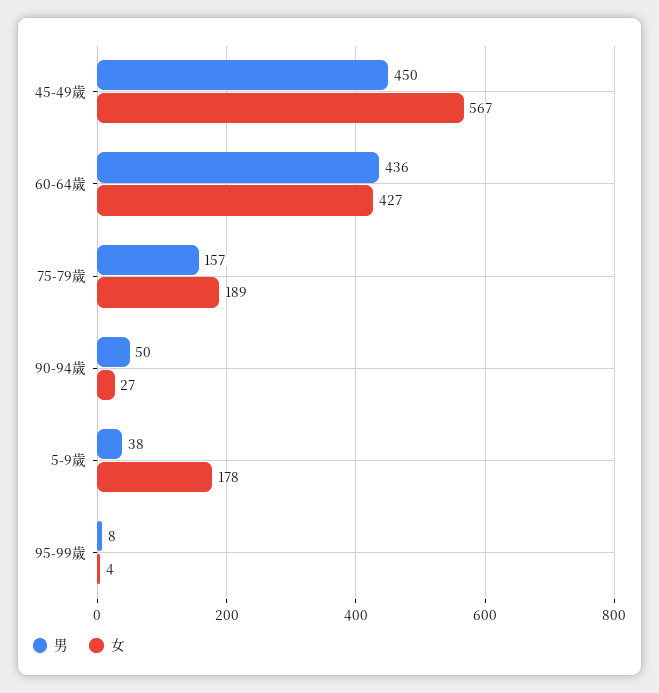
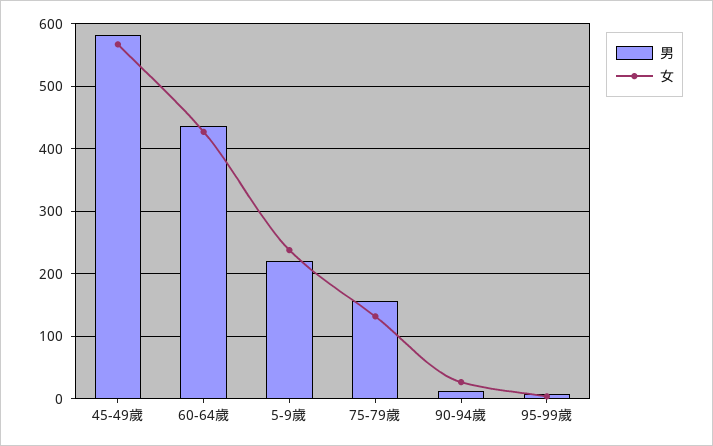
  {
    "男": {
-     "45-49歲": 450,
+     "45-49歲": 580,
      "60-64歲": 436,
      "75-79歲": 157,
-     "90-94歲": 50,
+     "90-94歲": 10,
-     "5-9歲": 38,
+     "5-9歲": 220,
      "95-99歲": 8
    },
    "女": {
      "45-49歲": 567,
      "60-64歲": 427,
-     "75-79歲": 189,
+     "75-79歲": 130,
      "90-94歲": 27,
-     "5-9歲": 178,
+     "5-9歲": 240,
      "95-99歲": 4
    }
  }

